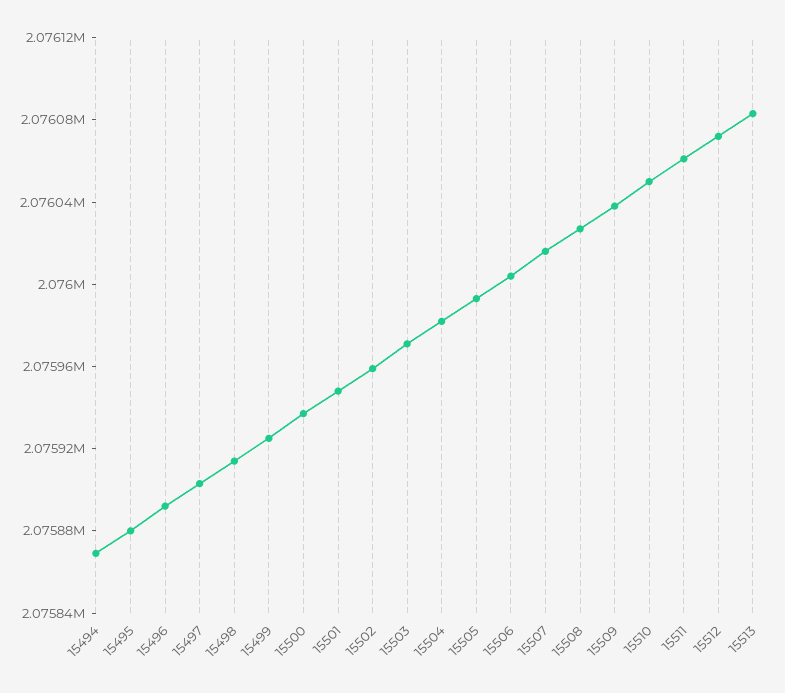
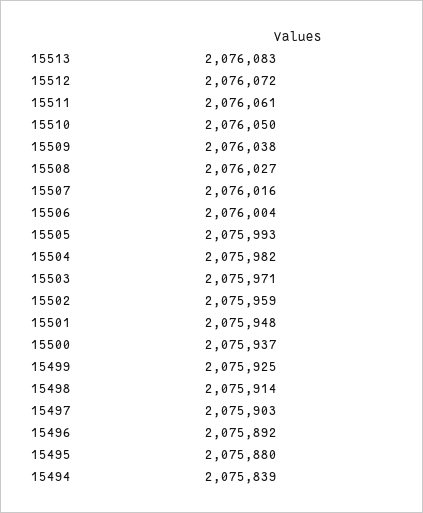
  {
-   "15494": 2075870,
+   "15494": 2075839,
    "15495": 2075880,
    "15496": 2075892,
    "15497": 2075903,
    "15498": 2075914,
    "15499": 2075925,
    "15500": 2075937,
    "15501": 2075948,
    "15502": 2075959,
    "15503": 2075971,
    "15504": 2075982,
    "15505": 2075993,
    "15506": 2076004,
    "15507": 2076016,
    "15508": 2076027,
    "15509": 2076038,
    "15510": 2076050,
    "15511": 2076061,
    "15512": 2076072,
    "15513": 2076083
  }

